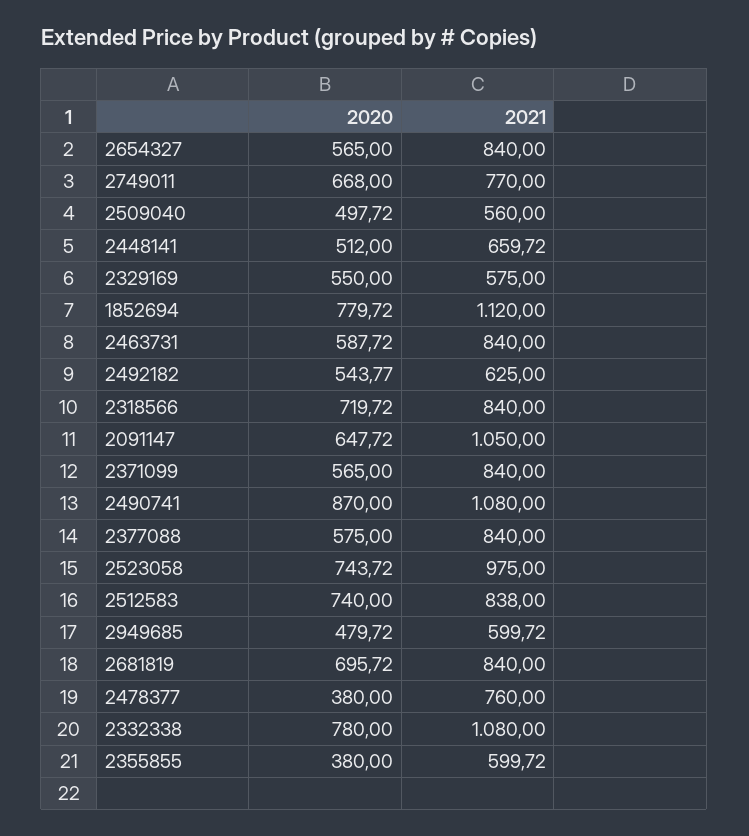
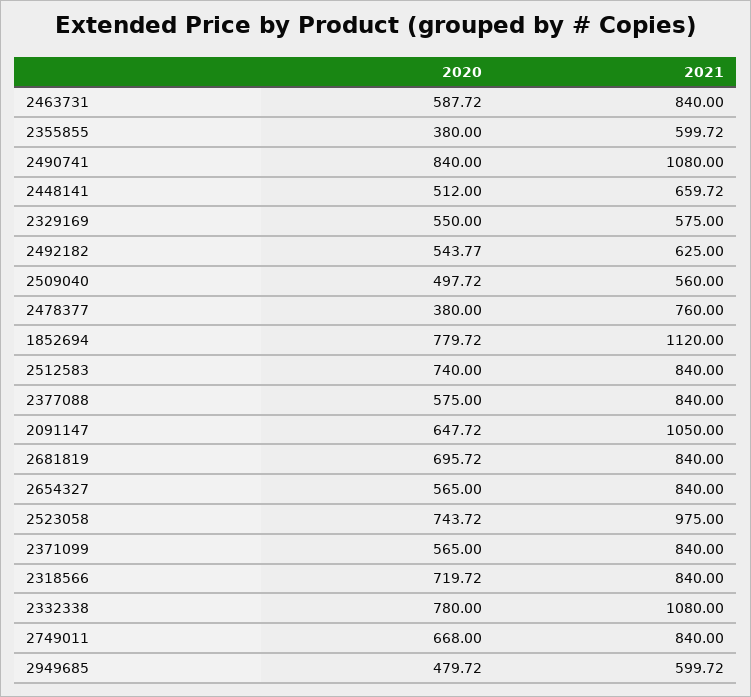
  {
    "2020": {
      "2654327": 565,
      "2749011": 668,
      "2509040": 497.72,
      "2448141": 512,
      "2329169": 550,
      "1852694": 779.72,
      "2463731": 587.72,
      "2492182": 543.77,
      "2318566": 719.72,
      "2091147": 647.72,
      "2371099": 565,
-     "2490741": 870,
+     "2490741": 840,
      "2377088": 575,
      "2523058": 743.72,
      "2512583": 740,
      "2949685": 479.72,
      "2681819": 695.72,
      "2478377": 380,
      "2332338": 780,
      "2355855": 380
    },
    "2021": {
      "2654327": 840,
-     "2749011": 770,
+     "2749011": 840,
      "2509040": 560,
      "2448141": 659.72,
      "2329169": 575,
      "1852694": 1120,
      "2463731": 840,
      "2492182": 625,
      "2318566": 840,
      "2091147": 1050,
      "2371099": 840,
      "2490741": 1080,
      "2377088": 840,
      "2523058": 975,
-     "2512583": 838,
+     "2512583": 840,
      "2949685": 599.72,
      "2681819": 840,
      "2478377": 760,
      "2332338": 1080,
      "2355855": 599.72
    }
  }

